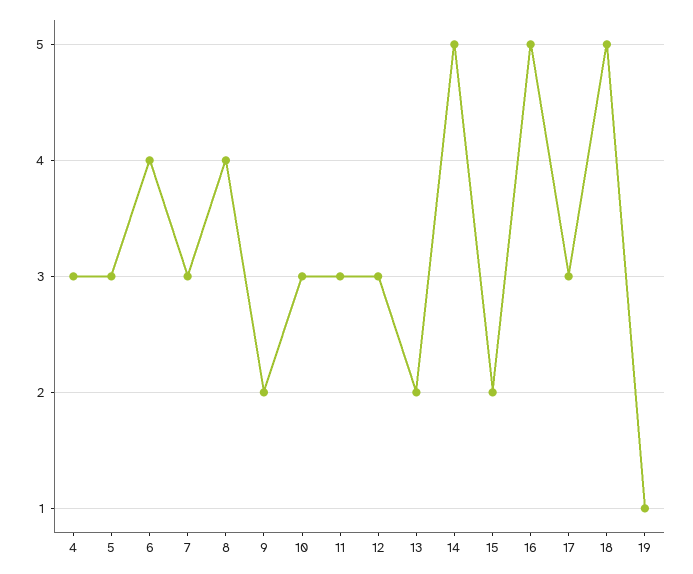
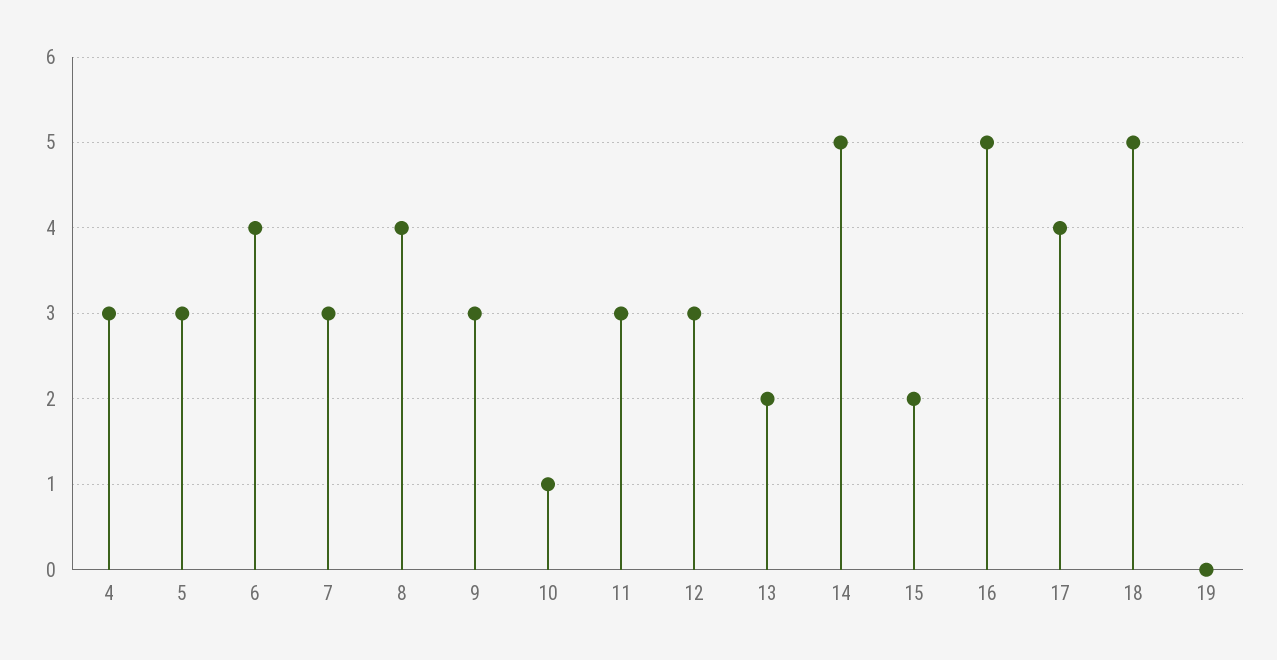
  {
    "4": 3,
    "5": 3,
    "6": 4,
    "7": 3,
    "8": 4,
-   "9": 2,
+   "9": 3,
-   "10": 3,
+   "10": 1,
    "11": 3,
    "12": 3,
    "13": 2,
    "14": 5,
    "15": 2,
    "16": 5,
-   "17": 3,
+   "17": 4,
    "18": 5,
-   "19": 1
+   "19": 0
  }

